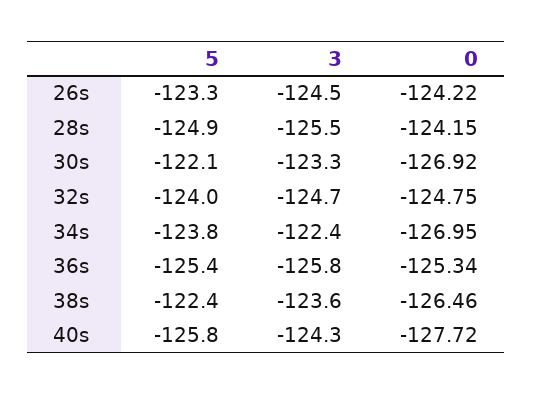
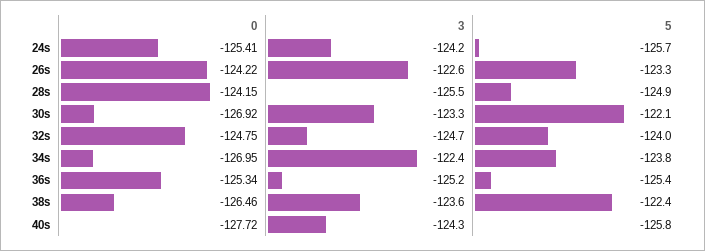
  {
    "5": {
      "26s": -123.3,
      "28s": -124.9,
      "30s": -122.1,
      "32s": -124,
      "34s": -123.8,
      "36s": -125.4,
      "38s": -122.4,
-     "40s": -125.8
+     "40s": -125.8,
+     "24s": -125.7
    },
    "3": {
-     "26s": -124.5,
+     "26s": -122.6,
      "28s": -125.5,
      "30s": -123.3,
      "32s": -124.7,
      "34s": -122.4,
-     "36s": -125.8,
+     "36s": -125.2,
      "38s": -123.6,
-     "40s": -124.3
+     "40s": -124.3,
+     "24s": -124.2
    },
    "0": {
      "26s": -124.22,
      "28s": -124.15,
      "30s": -126.92,
      "32s": -124.75,
      "34s": -126.95,
      "36s": -125.34,
      "38s": -126.46,
-     "40s": -127.72
+     "40s": -127.72,
+     "24s": -125.41
    }
  }

